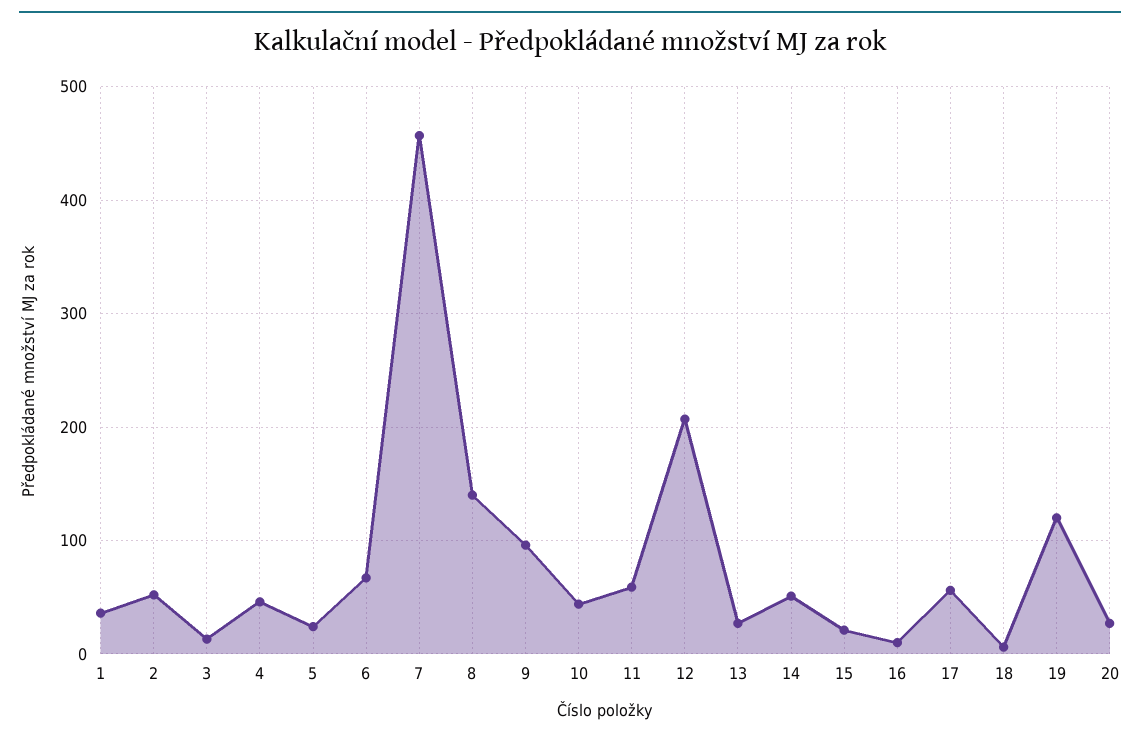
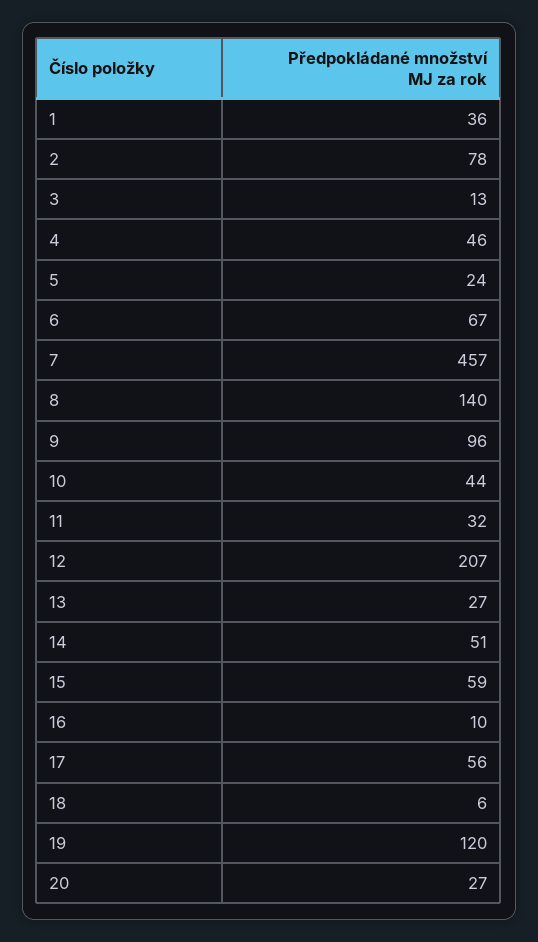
  {
    "1": 36,
-   "2": 50,
+   "2": 78,
    "3": 13,
    "4": 46,
    "5": 24,
    "6": 67,
    "7": 457,
    "8": 140,
    "9": 96,
    "10": 44,
-   "11": 60,
+   "11": 32,
    "12": 207,
    "13": 27,
    "14": 51,
-   "15": 20,
+   "15": 59,
    "16": 10,
    "17": 56,
    "18": 6,
    "19": 120,
    "20": 27
  }

